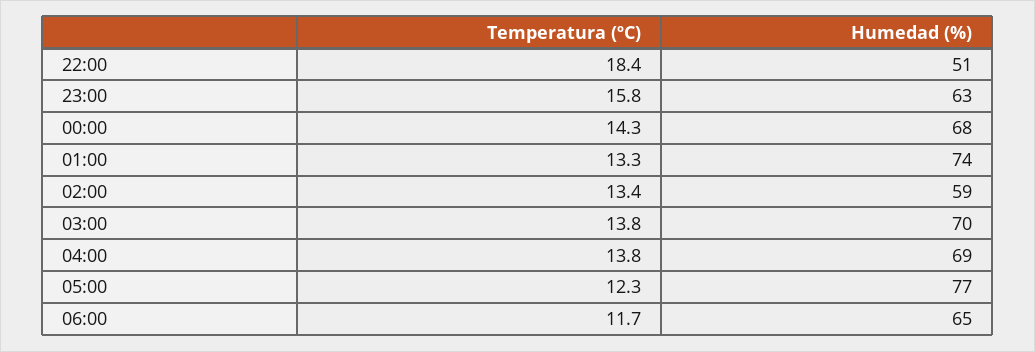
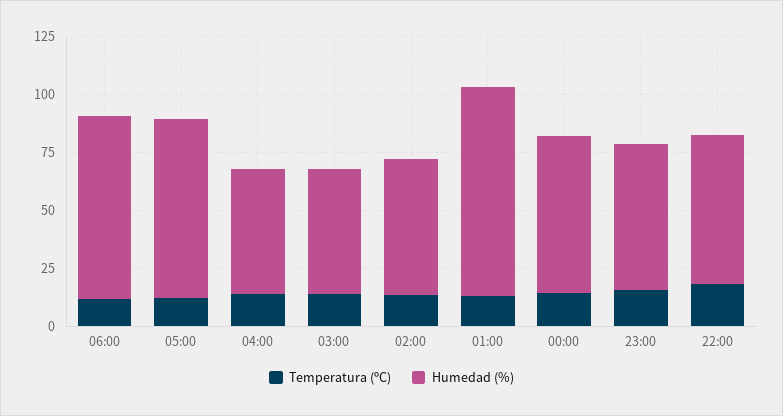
  {
    "Temperatura (ºC)": {
      "22:00": 18.4,
      "23:00": 15.8,
      "00:00": 14.3,
      "01:00": 13.3,
      "02:00": 13.4,
      "03:00": 13.8,
      "04:00": 13.8,
      "05:00": 12.3,
      "06:00": 11.7
    },
    "Humedad (%)": {
-     "22:00": 51,
+     "22:00": 65,
      "23:00": 63,
      "00:00": 68,
-     "01:00": 74,
+     "01:00": 90,
      "02:00": 59,
-     "03:00": 70,
+     "03:00": 55,
-     "04:00": 69,
+     "04:00": 55,
      "05:00": 77,
-     "06:00": 65
+     "06:00": 80
    }
  }

